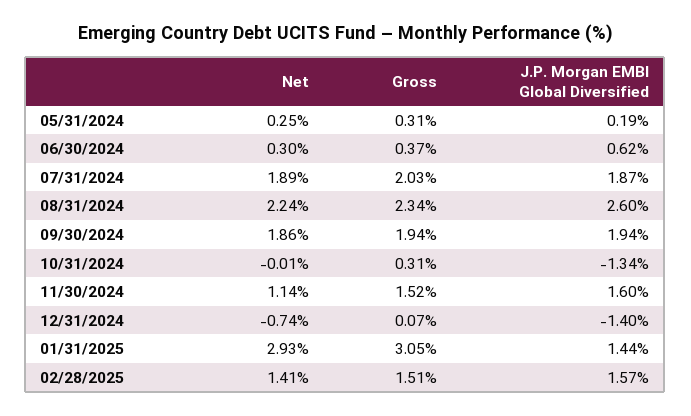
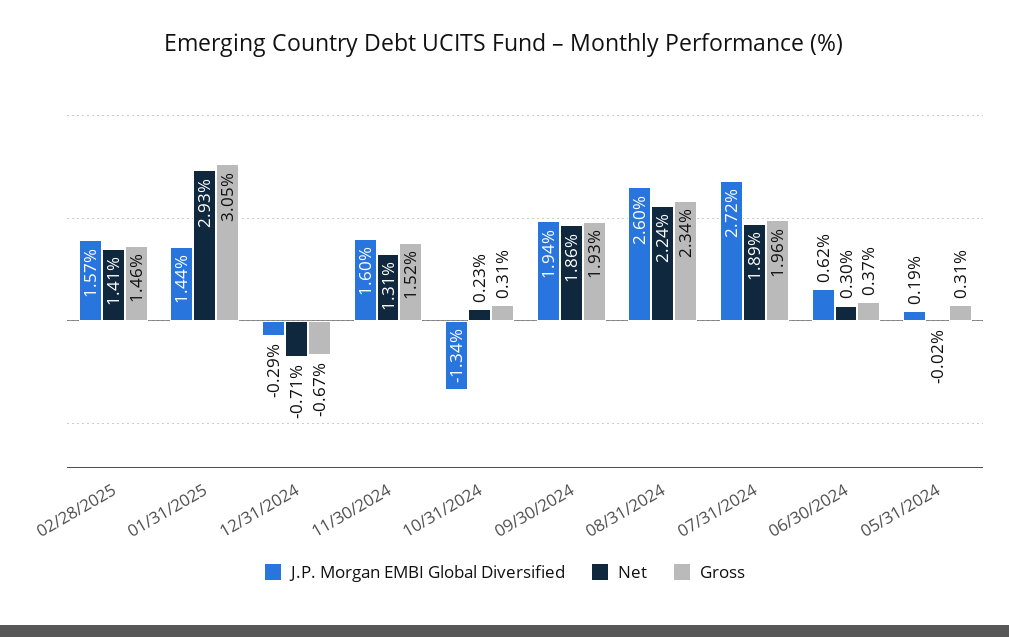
  {
    "Net": {
-     "05/31/2024": 0.25,
+     "05/31/2024": -0.02,
      "06/30/2024": 0.3,
      "07/31/2024": 1.89,
      "08/31/2024": 2.24,
      "09/30/2024": 1.86,
-     "10/31/2024": -0.01,
+     "10/31/2024": 0.23,
-     "11/30/2024": 1.14,
+     "11/30/2024": 1.31,
-     "12/31/2024": -0.74,
+     "12/31/2024": -0.71,
      "01/31/2025": 2.93,
      "02/28/2025": 1.41
    },
    "Gross": {
      "05/31/2024": 0.31,
      "06/30/2024": 0.37,
-     "07/31/2024": 2.03,
+     "07/31/2024": 1.96,
      "08/31/2024": 2.34,
-     "09/30/2024": 1.94,
+     "09/30/2024": 1.93,
      "10/31/2024": 0.31,
      "11/30/2024": 1.52,
-     "12/31/2024": 0.07,
+     "12/31/2024": -0.67,
      "01/31/2025": 3.05,
-     "02/28/2025": 1.51
+     "02/28/2025": 1.46
    },
    "J.P. Morgan EMBI Global Diversified": {
      "05/31/2024": 0.19,
      "06/30/2024": 0.62,
-     "07/31/2024": 1.87,
+     "07/31/2024": 2.72,
      "08/31/2024": 2.6,
      "09/30/2024": 1.94,
      "10/31/2024": -1.34,
      "11/30/2024": 1.6,
-     "12/31/2024": -1.4,
+     "12/31/2024": -0.29,
      "01/31/2025": 1.44,
      "02/28/2025": 1.57
    }
  }

